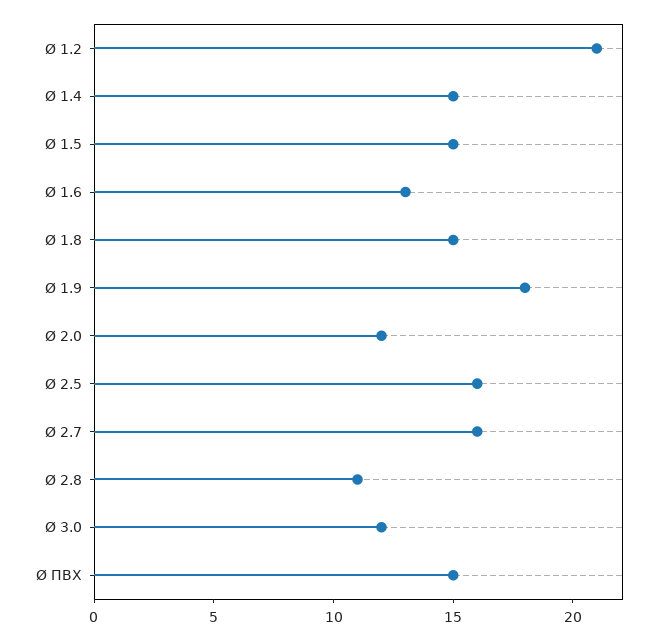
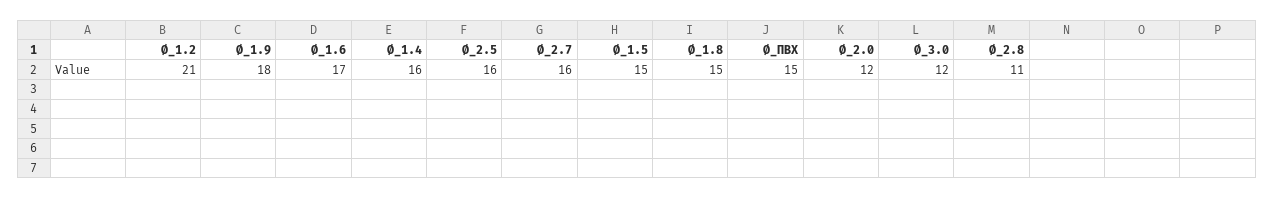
  {
    "Ø 1.2": 21,
-   "Ø 1.4": 15,
+   "Ø 1.4": 16,
    "Ø 1.5": 15,
-   "Ø 1.6": 13,
+   "Ø 1.6": 17,
    "Ø 1.8": 15,
    "Ø 1.9": 18,
    "Ø 2.0": 12,
    "Ø 2.5": 16,
    "Ø 2.7": 16,
    "Ø 2.8": 11,
    "Ø 3.0": 12,
    "Ø ПВХ": 15
  }

